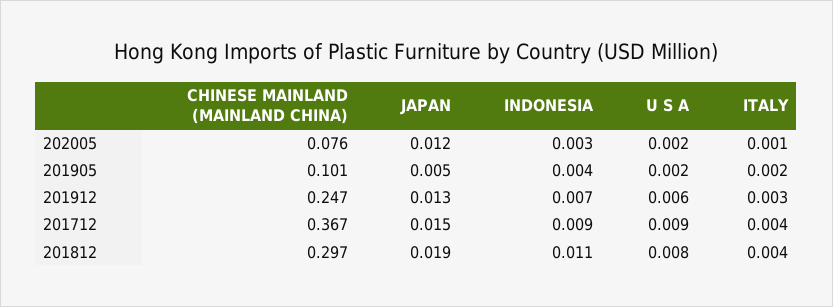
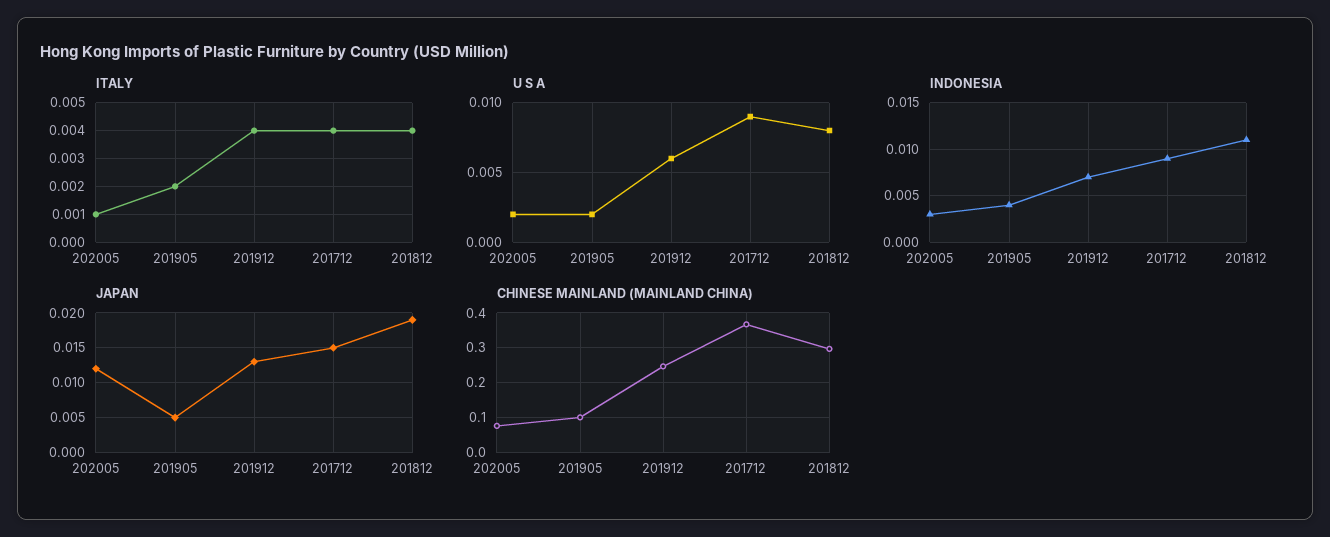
  {
    "CHINESE MAINLAND (MAINLAND CHINA)": {
      "202005": 0.076,
      "201905": 0.101,
      "201912": 0.247,
      "201712": 0.367,
      "201812": 0.297
    },
    "JAPAN": {
      "202005": 0.012,
      "201905": 0.005,
      "201912": 0.013,
      "201712": 0.015,
      "201812": 0.019
    },
    "INDONESIA": {
      "202005": 0.003,
      "201905": 0.004,
      "201912": 0.007,
      "201712": 0.009,
      "201812": 0.011
    },
    "U S A": {
      "202005": 0.002,
      "201905": 0.002,
      "201912": 0.006,
      "201712": 0.009,
      "201812": 0.008
    },
    "ITALY": {
      "202005": 0.001,
      "201905": 0.002,
-     "201912": 0.003,
+     "201912": 0.004,
      "201712": 0.004,
      "201812": 0.004
    }
  }

